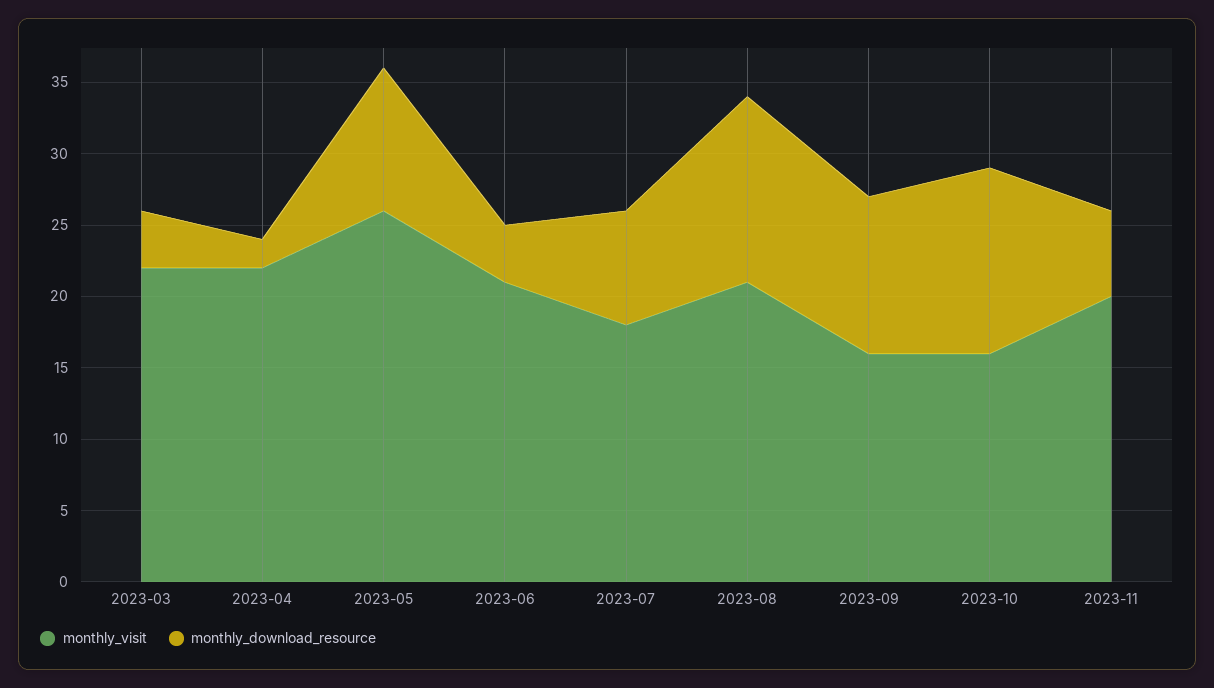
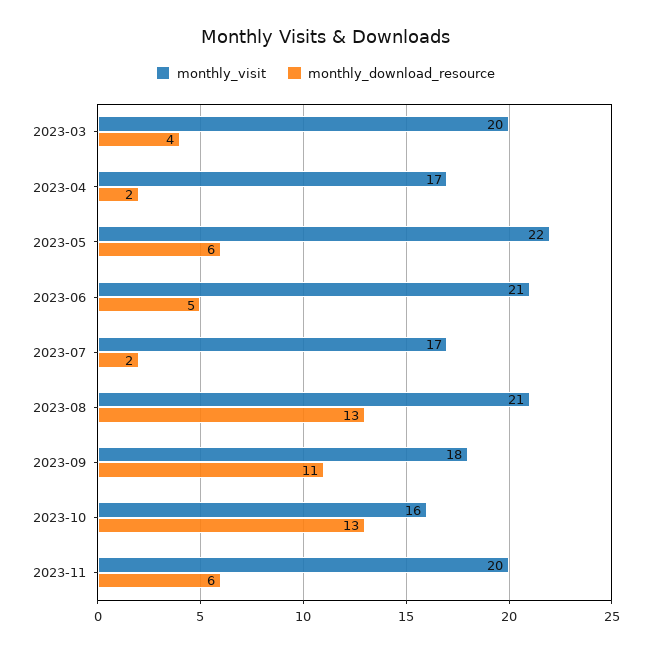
  {
    "monthly_visit": {
-     "2023-03": 22,
+     "2023-03": 20,
-     "2023-04": 22,
+     "2023-04": 17,
-     "2023-05": 26,
+     "2023-05": 22,
      "2023-06": 21,
-     "2023-07": 18,
+     "2023-07": 17,
      "2023-08": 21,
-     "2023-09": 16,
+     "2023-09": 18,
      "2023-10": 16,
      "2023-11": 20
    },
    "monthly_download_resource": {
      "2023-03": 4,
      "2023-04": 2,
-     "2023-05": 10,
+     "2023-05": 6,
-     "2023-06": 4,
+     "2023-06": 5,
-     "2023-07": 8,
+     "2023-07": 2,
      "2023-08": 13,
      "2023-09": 11,
      "2023-10": 13,
      "2023-11": 6
    }
  }

